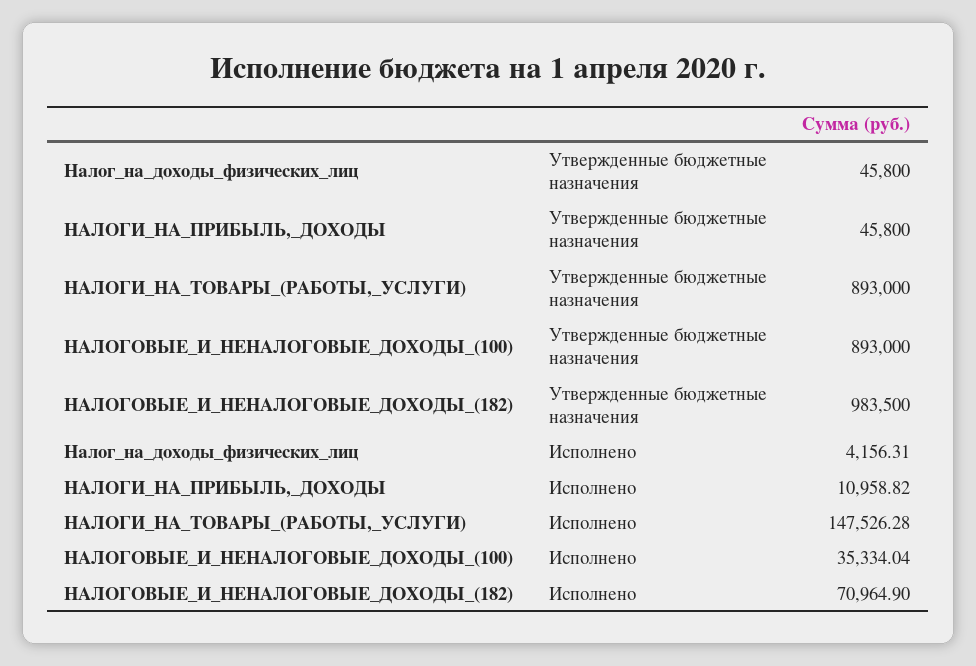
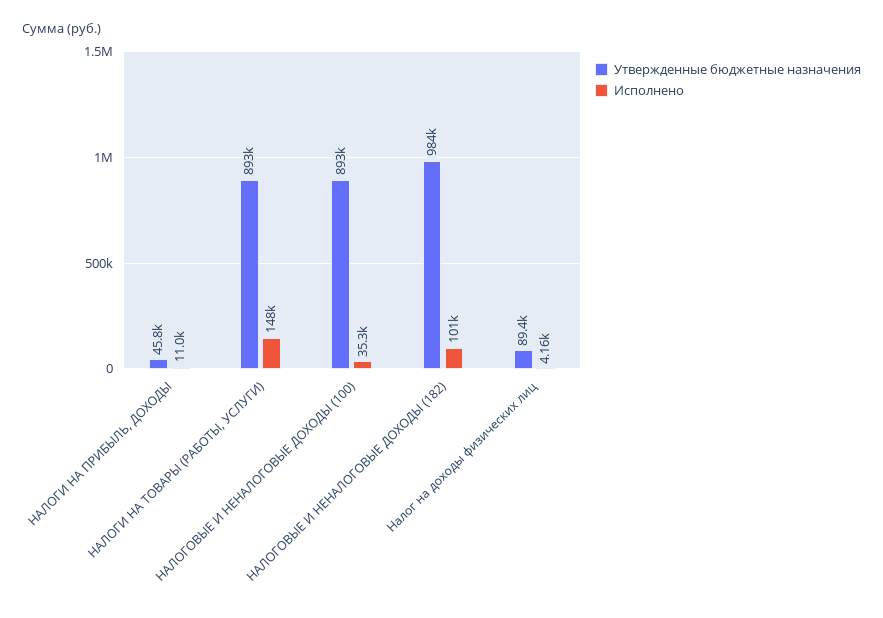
  {
    "Утвержденные бюджетные назначения": {
-     "Налог_на_доходы_физических_лиц": 45800,
+     "Налог_на_доходы_физических_лиц": 89400,
      "НАЛОГИ_НА_ПРИБЫЛЬ,_ДОХОДЫ": 45800,
      "НАЛОГИ_НА_ТОВАРЫ_(РАБОТЫ,_УСЛУГИ)": 893000,
      "НАЛОГОВЫЕ_И_НЕНАЛОГОВЫЕ_ДОХОДЫ_(100)": 893000,
      "НАЛОГОВЫЕ_И_НЕНАЛОГОВЫЕ_ДОХОДЫ_(182)": 983500
    },
    "Исполнено": {
      "Налог_на_доходы_физических_лиц": 4156.31,
      "НАЛОГИ_НА_ПРИБЫЛЬ,_ДОХОДЫ": 10958.82,
      "НАЛОГИ_НА_ТОВАРЫ_(РАБОТЫ,_УСЛУГИ)": 147526.28,
      "НАЛОГОВЫЕ_И_НЕНАЛОГОВЫЕ_ДОХОДЫ_(100)": 35334.04,
-     "НАЛОГОВЫЕ_И_НЕНАЛОГОВЫЕ_ДОХОДЫ_(182)": 70964.9
+     "НАЛОГОВЫЕ_И_НЕНАЛОГОВЫЕ_ДОХОДЫ_(182)": 101000
    }
  }

